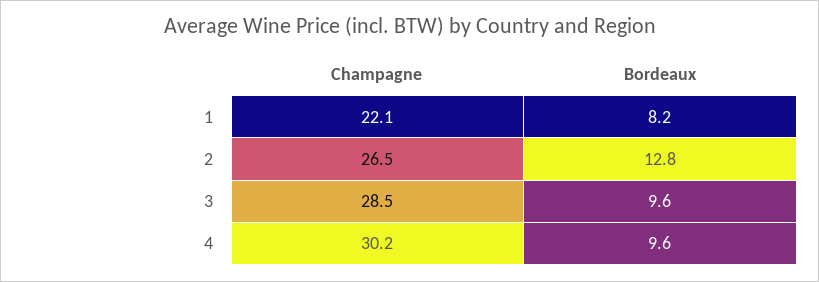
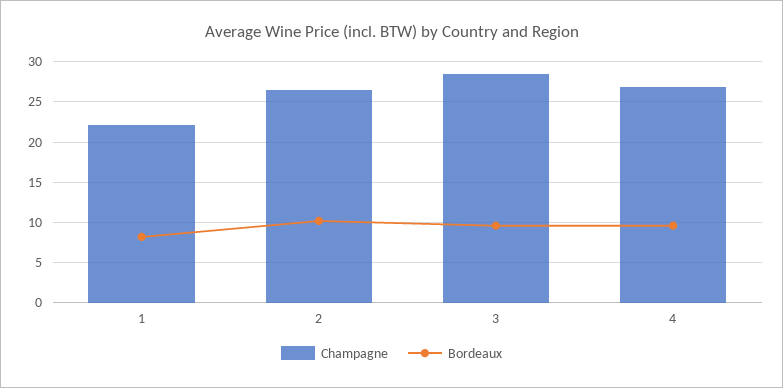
  {
    "Champagne": {
      "1": 22.1,
      "2": 26.5,
      "3": 28.5,
-     "4": 30.2
+     "4": 27
    },
    "Bordeaux": {
      "1": 8.2,
-     "2": 12.8,
+     "2": 10,
      "3": 9.6,
      "4": 9.6
    }
  }

